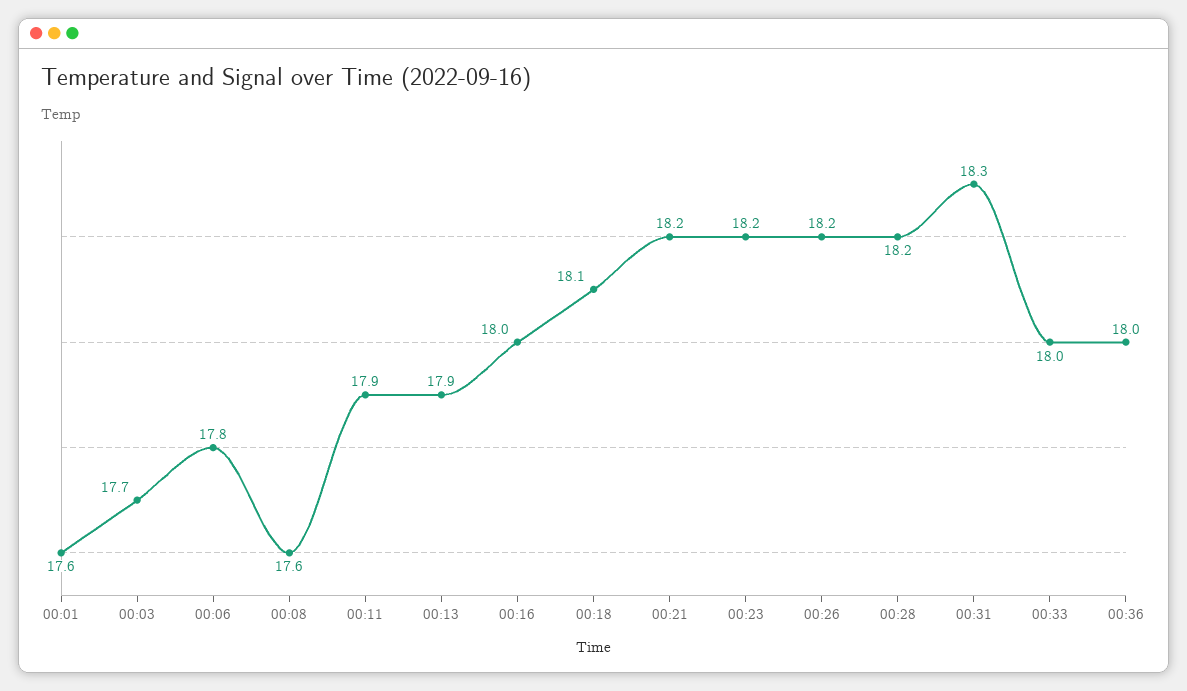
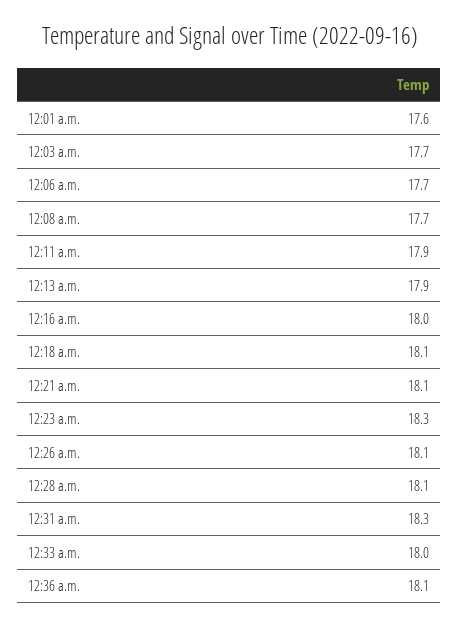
  {
    "00:01": 17.6,
    "00:03": 17.7,
-   "00:06": 17.8,
+   "00:06": 17.7,
-   "00:08": 17.6,
+   "00:08": 17.7,
    "00:11": 17.9,
    "00:13": 17.9,
    "00:16": 18,
    "00:18": 18.1,
-   "00:21": 18.2,
+   "00:21": 18.1,
-   "00:23": 18.2,
+   "00:23": 18.3,
-   "00:26": 18.2,
+   "00:26": 18.1,
-   "00:28": 18.2,
+   "00:28": 18.1,
    "00:31": 18.3,
    "00:33": 18,
-   "00:36": 18
+   "00:36": 18.1
  }

